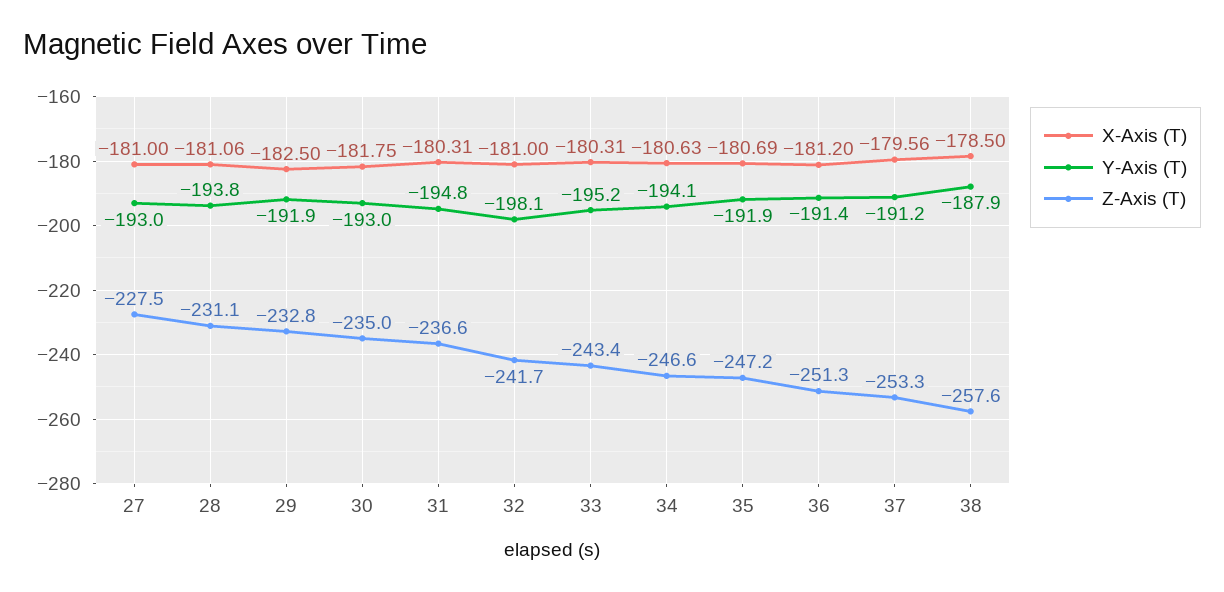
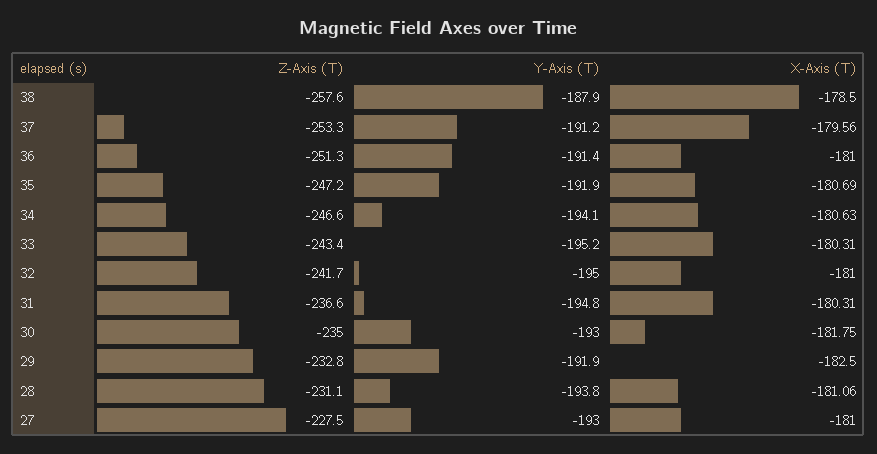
  {
    "X-Axis (T)": {
      "27": -181,
      "28": -181.06,
      "29": -182.5,
      "30": -181.75,
      "31": -180.31,
      "32": -181,
      "33": -180.31,
      "34": -180.63,
      "35": -180.69,
-     "36": -181.2,
+     "36": -181,
      "37": -179.56,
      "38": -178.5
    },
    "Y-Axis (T)": {
      "27": -193,
      "28": -193.8,
      "29": -191.9,
      "30": -193,
      "31": -194.8,
-     "32": -198.1,
+     "32": -195,
      "33": -195.2,
      "34": -194.1,
      "35": -191.9,
      "36": -191.4,
      "37": -191.2,
      "38": -187.9
    },
    "Z-Axis (T)": {
      "27": -227.5,
      "28": -231.1,
      "29": -232.8,
      "30": -235,
      "31": -236.6,
      "32": -241.7,
      "33": -243.4,
      "34": -246.6,
      "35": -247.2,
      "36": -251.3,
      "37": -253.3,
      "38": -257.6
    }
  }

